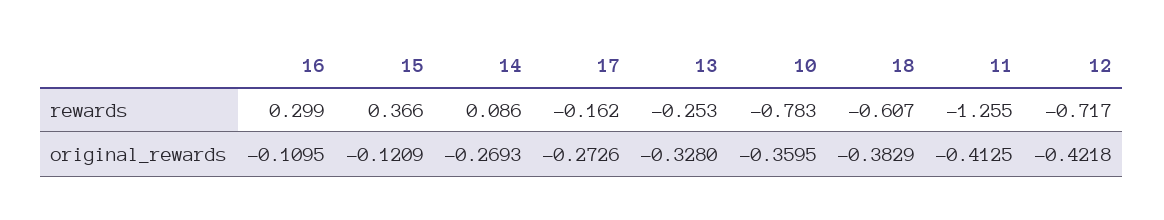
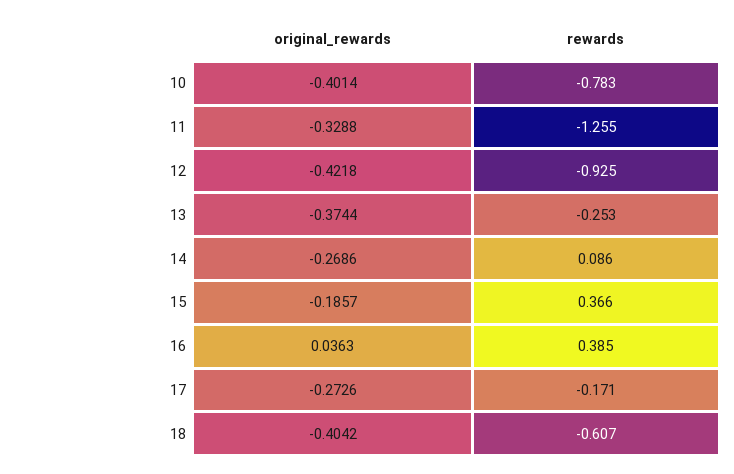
  {
    "16": {
-     "rewards": 0.299,
+     "rewards": 0.385,
-     "original_rewards": -0.1095
+     "original_rewards": 0.0363
    },
    "15": {
      "rewards": 0.366,
-     "original_rewards": -0.1209
+     "original_rewards": -0.1857
    },
    "14": {
      "rewards": 0.086,
-     "original_rewards": -0.2693
+     "original_rewards": -0.2686
    },
    "17": {
-     "rewards": -0.162,
+     "rewards": -0.171,
      "original_rewards": -0.2726
    },
    "13": {
      "rewards": -0.253,
-     "original_rewards": -0.328
+     "original_rewards": -0.3744
    },
    "10": {
      "rewards": -0.783,
-     "original_rewards": -0.3595
+     "original_rewards": -0.4014
    },
    "18": {
      "rewards": -0.607,
-     "original_rewards": -0.3829
+     "original_rewards": -0.4042
    },
    "11": {
      "rewards": -1.255,
-     "original_rewards": -0.4125
+     "original_rewards": -0.3288
    },
    "12": {
-     "rewards": -0.717,
+     "rewards": -0.925,
      "original_rewards": -0.4218
    }
  }

